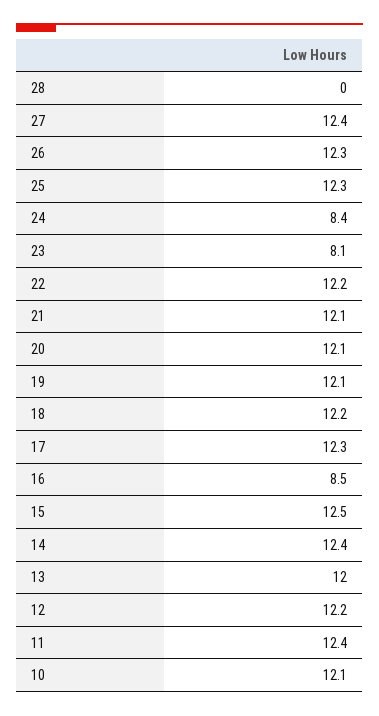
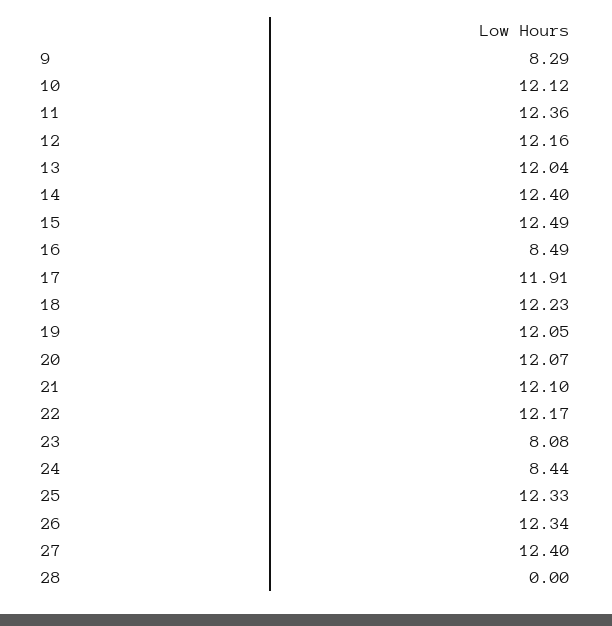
  {
    "28": 0,
    "27": 12.4,
    "26": 12.34,
    "25": 12.33,
    "24": 8.44,
    "23": 8.08,
    "22": 12.17,
    "21": 12.1,
    "20": 12.07,
    "19": 12.05,
    "18": 12.23,
-   "17": 12.3,
+   "17": 11.91,
    "16": 8.49,
    "15": 12.49,
    "14": 12.4,
    "13": 12.04,
    "12": 12.16,
    "11": 12.36,
-   "10": 12.12
+   "10": 12.12,
+   "9": 8.29
  }

